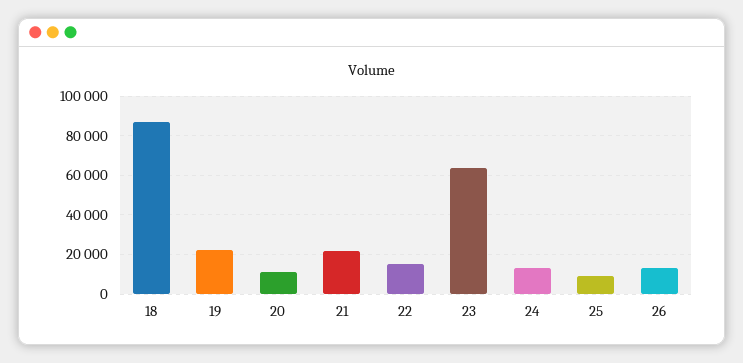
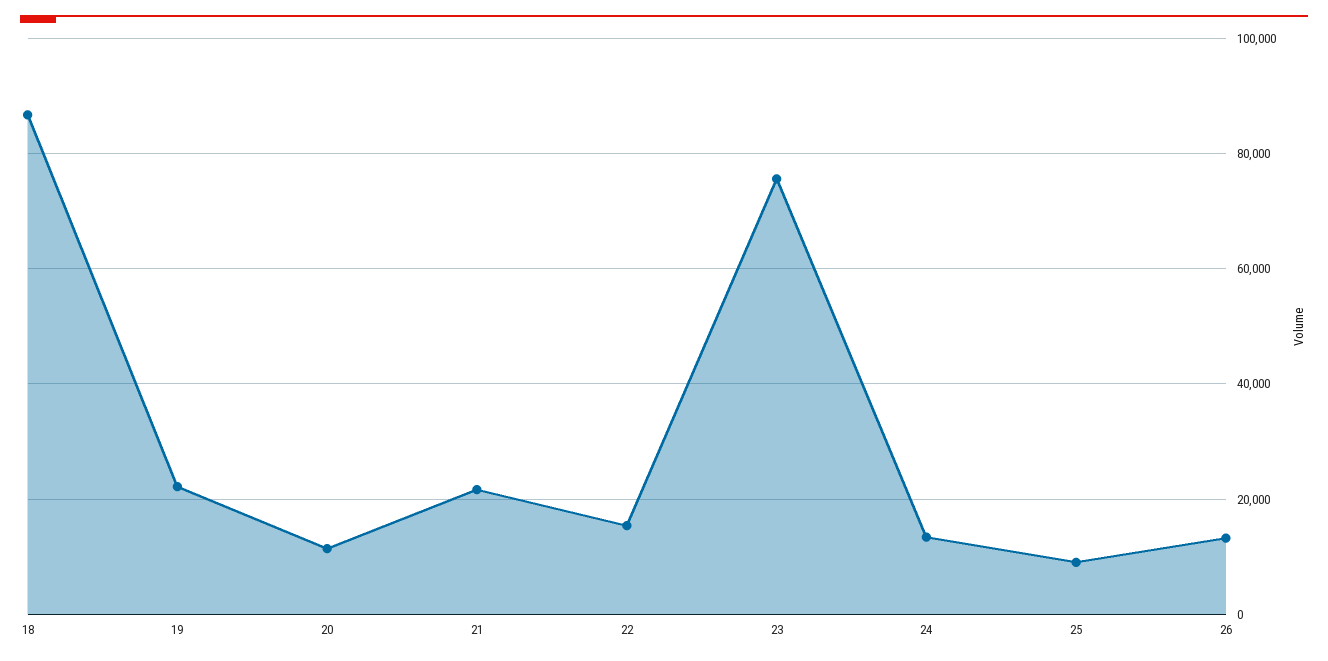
  {
    "18": 86000,
    "19": 22000,
    "20": 12000,
    "21": 22000,
    "22": 16000,
-   "23": 65000,
+   "23": 76000,
    "24": 14000,
    "25": 8000,
    "26": 14000
  }

